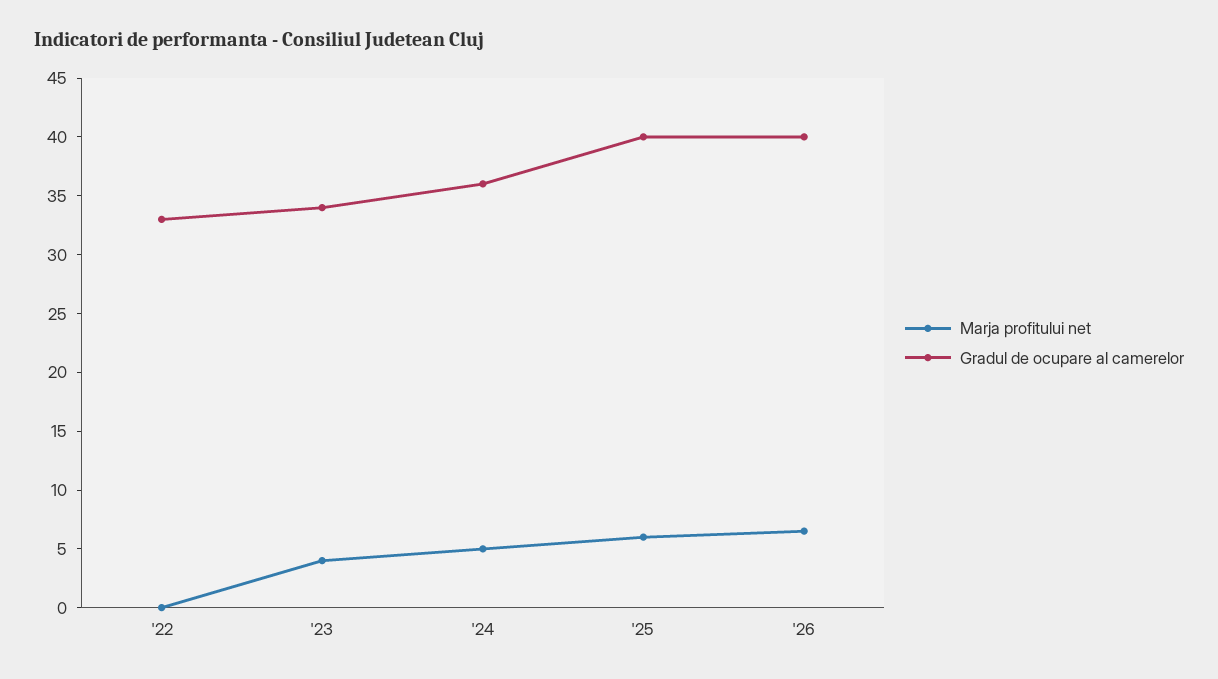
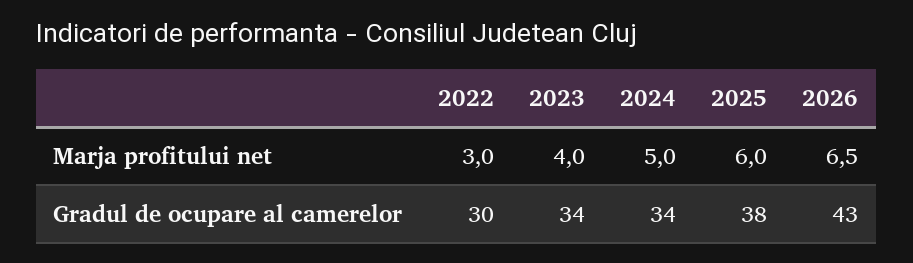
  {
    "Marja profitului net": {
-     "'22": 0,
+     "'22": 3,
      "'23": 4,
      "'24": 5,
      "'25": 6,
      "'26": 6.5
    },
    "Gradul de ocupare al camerelor": {
-     "'22": 33,
+     "'22": 30,
      "'23": 34,
-     "'24": 36,
+     "'24": 34,
-     "'25": 40,
+     "'25": 38,
-     "'26": 40
+     "'26": 43
    }
  }

